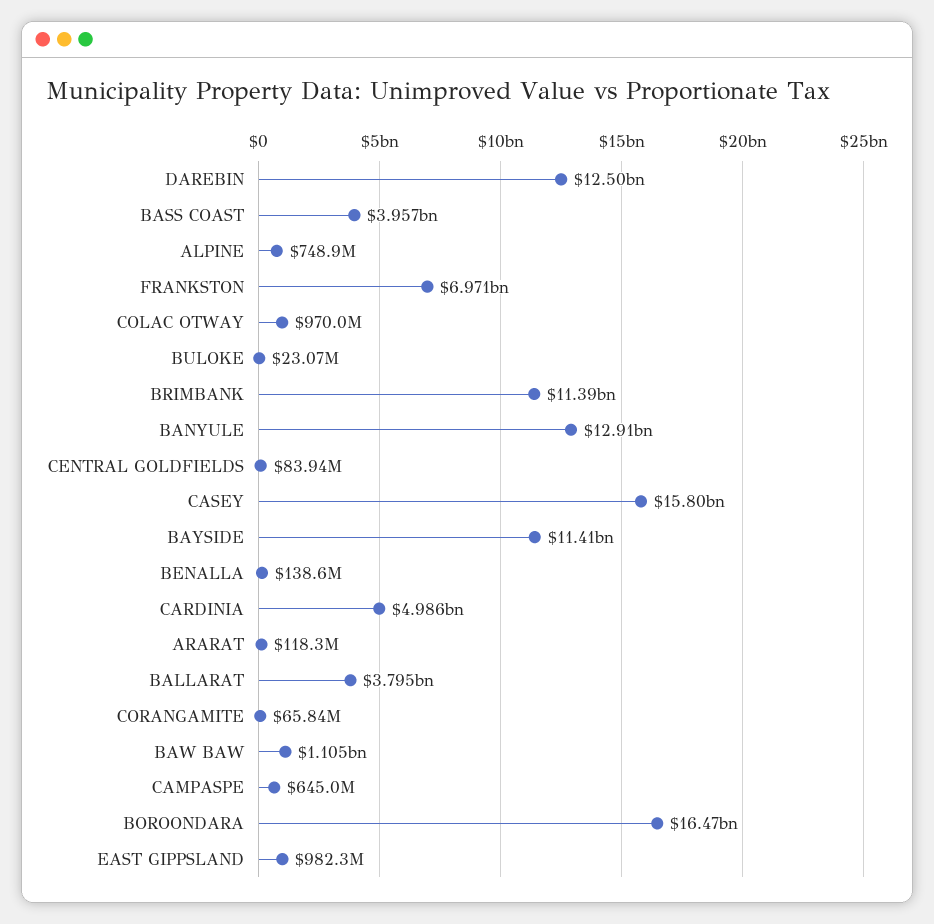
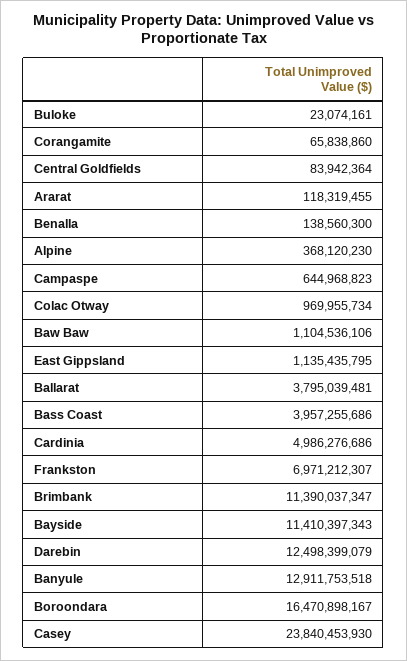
  {
    "DAREBIN": 12498399079,
    "BASS COAST": 3957255686,
-   "ALPINE": 748900000,
+   "ALPINE": 368120230,
    "FRANKSTON": 6971212307,
    "COLAC OTWAY": 969955734,
    "BULOKE": 23074161,
    "BRIMBANK": 11390037347,
    "BANYULE": 12911753518,
    "CENTRAL GOLDFIELDS": 83942364,
-   "CASEY": 15800000000,
+   "CASEY": 23840453930,
    "BAYSIDE": 11410397343,
    "BENALLA": 138560300,
    "CARDINIA": 4986276686,
    "ARARAT": 118319455,
    "BALLARAT": 3795039481,
    "CORANGAMITE": 65838860,
    "BAW BAW": 1104536106,
    "CAMPASPE": 644968823,
    "BOROONDARA": 16470898167,
-   "EAST GIPPSLAND": 982300000
+   "EAST GIPPSLAND": 1135435795
  }

